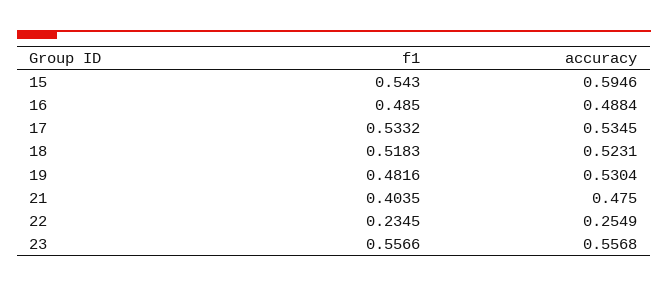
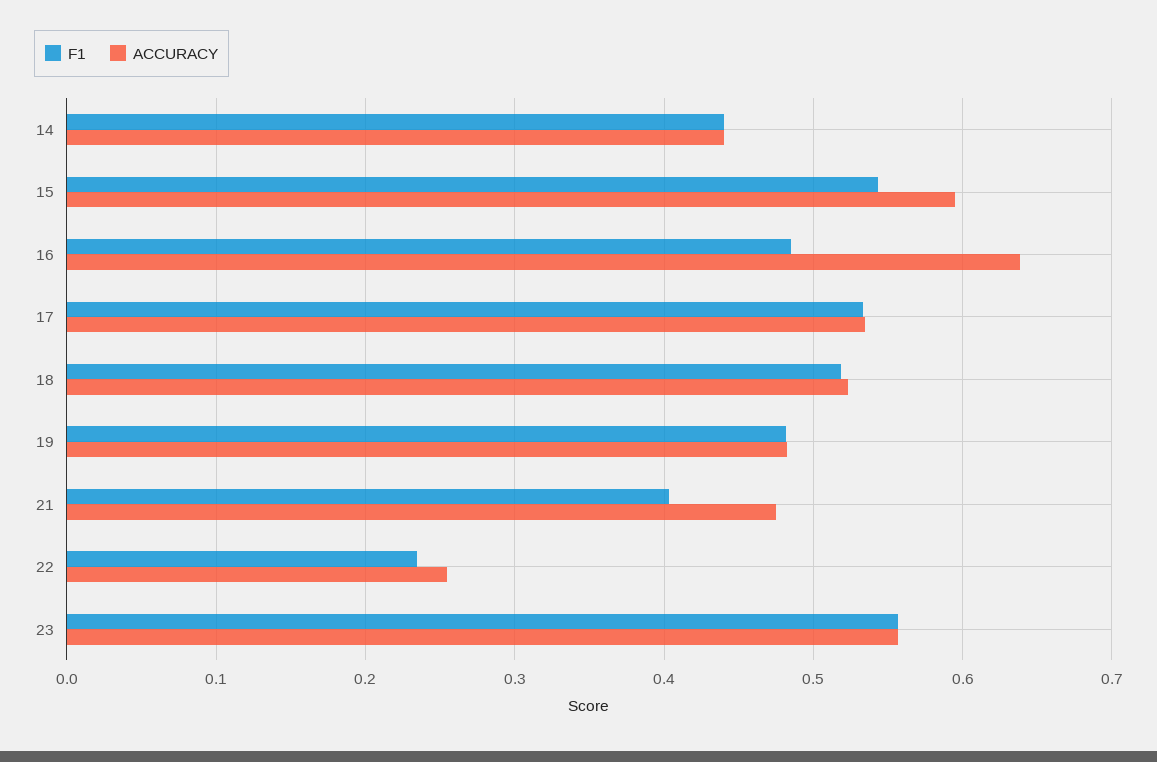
  {
    "f1": {
      "15": 0.543,
      "16": 0.485,
      "17": 0.5332,
      "18": 0.5183,
      "19": 0.4816,
      "21": 0.4035,
      "22": 0.2345,
-     "23": 0.5566
+     "23": 0.5566,
+     "14": 0.44
    },
    "accuracy": {
      "15": 0.5946,
-     "16": 0.4884,
+     "16": 0.64,
      "17": 0.5345,
      "18": 0.5231,
-     "19": 0.5304,
+     "19": 0.48,
      "21": 0.475,
      "22": 0.2549,
-     "23": 0.5568
+     "23": 0.5568,
+     "14": 0.44
    }
  }

